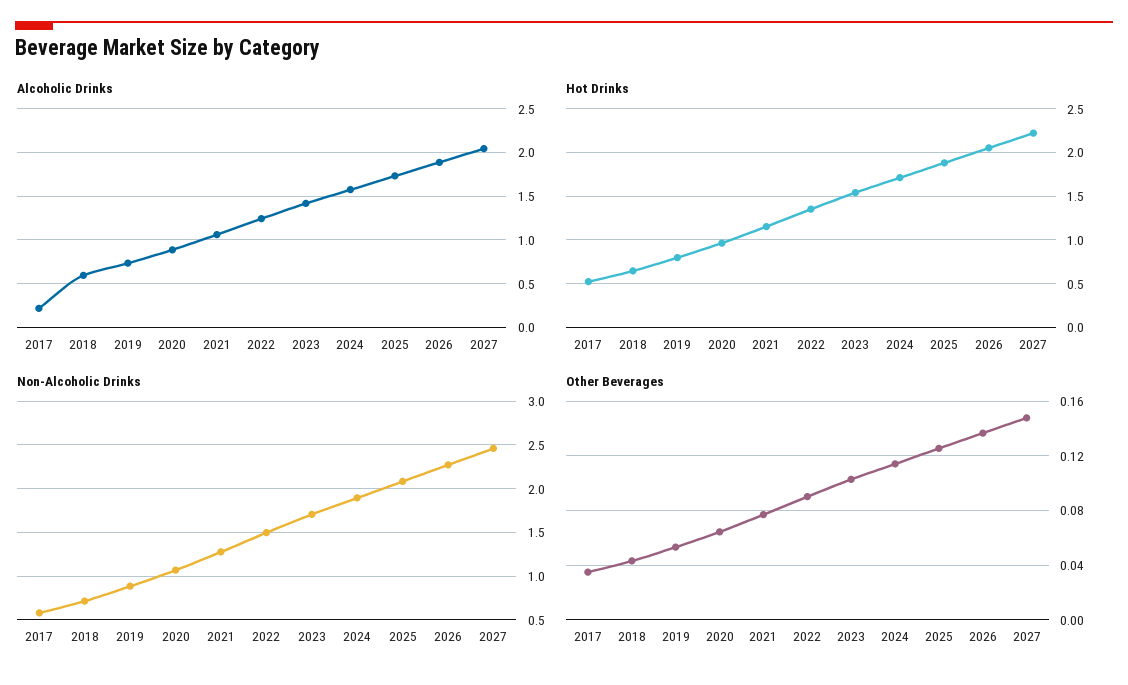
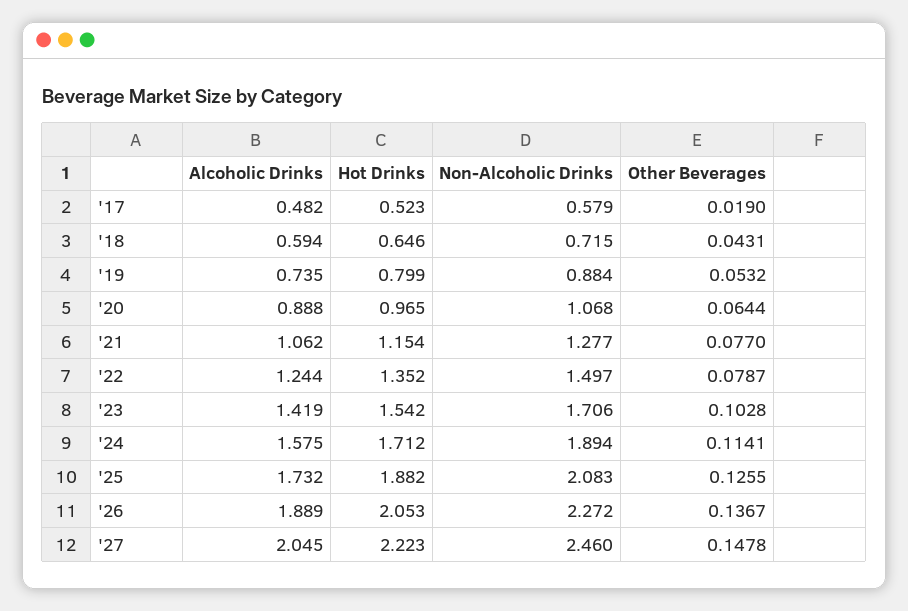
  {
    "Alcoholic Drinks": {
-     "2017": 0.2,
+     "2017": 0.482,
      "2018": 0.594,
      "2019": 0.735,
      "2020": 0.888,
      "2021": 1.062,
      "2022": 1.244,
      "2023": 1.419,
      "2024": 1.575,
      "2025": 1.732,
      "2026": 1.889,
      "2027": 2.045
    },
    "Hot Drinks": {
      "2017": 0.523,
      "2018": 0.646,
      "2019": 0.799,
      "2020": 0.965,
      "2021": 1.154,
      "2022": 1.352,
      "2023": 1.542,
      "2024": 1.712,
      "2025": 1.882,
      "2026": 2.053,
      "2027": 2.223
    },
    "Non-Alcoholic Drinks": {
      "2017": 0.579,
      "2018": 0.715,
      "2019": 0.884,
      "2020": 1.068,
      "2021": 1.277,
      "2022": 1.497,
      "2023": 1.706,
      "2024": 1.894,
      "2025": 2.083,
      "2026": 2.272,
      "2027": 2.46
    },
    "Other Beverages": {
-     "2017": 0.035,
+     "2017": 0.019,
      "2018": 0.0431,
      "2019": 0.0532,
      "2020": 0.0644,
      "2021": 0.077,
-     "2022": 0.09,
+     "2022": 0.0787,
      "2023": 0.1028,
      "2024": 0.1141,
      "2025": 0.1255,
      "2026": 0.1367,
      "2027": 0.1478
    }
  }

